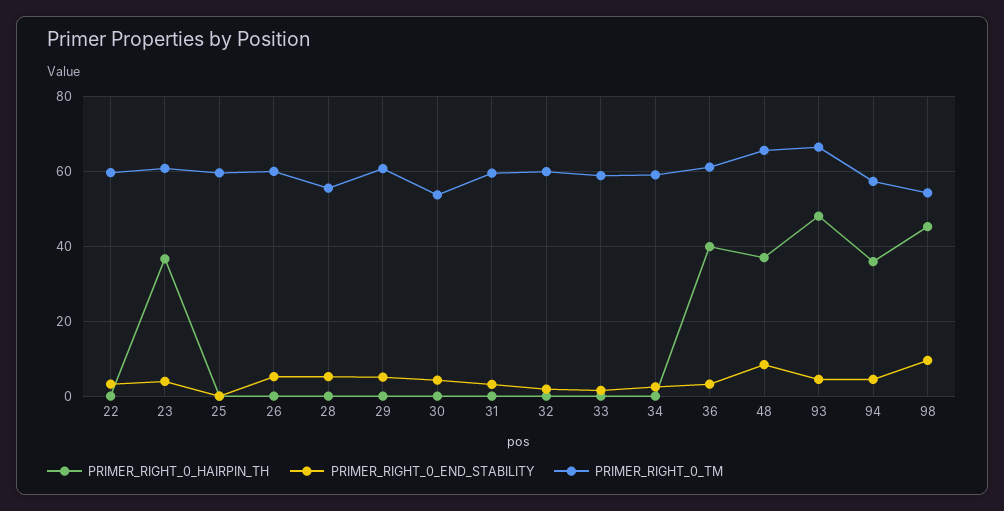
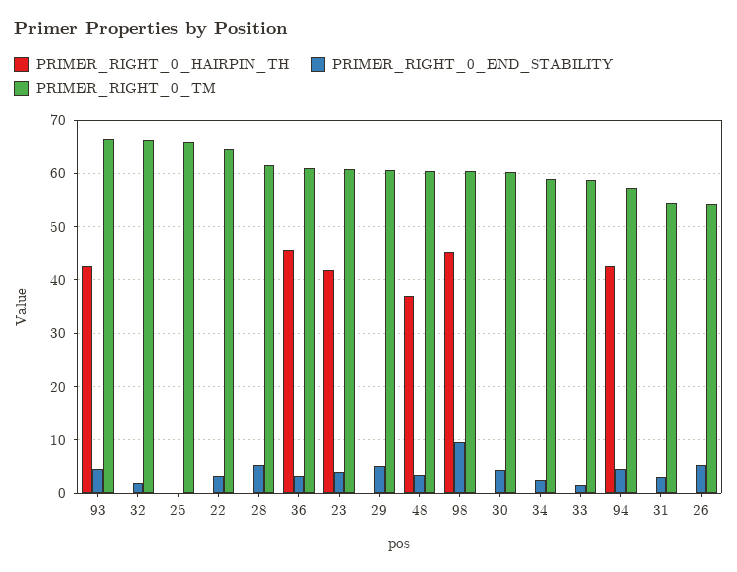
  {
    "PRIMER_RIGHT_0_HAIRPIN_TH": {
      "22": 0,
-     "23": 36,
+     "23": 42,
      "25": 0,
      "26": 0,
      "28": 0,
      "29": 0,
      "30": 0,
      "31": 0,
      "32": 0,
      "33": 0,
      "34": 0,
-     "36": 40,
+     "36": 46,
      "48": 36,
-     "93": 48,
+     "93": 42,
-     "94": 36,
+     "94": 42,
      "98": 46
    },
    "PRIMER_RIGHT_0_END_STABILITY": {
      "22": 4,
      "23": 4,
      "25": 0,
      "26": 6,
      "28": 6,
      "29": 6,
      "30": 4,
      "31": 4,
      "32": 2,
      "33": 2,
      "34": 2,
      "36": 4,
-     "48": 8,
+     "48": 4,
      "93": 4,
      "94": 4,
      "98": 10
    },
    "PRIMER_RIGHT_0_TM": {
-     "22": 60,
+     "22": 64,
      "23": 60,
-     "25": 60,
+     "25": 66,
-     "26": 60,
+     "26": 54,
-     "28": 56,
+     "28": 62,
      "29": 60,
-     "30": 54,
+     "30": 60,
-     "31": 60,
+     "31": 54,
-     "32": 60,
+     "32": 66,
      "33": 58,
      "34": 60,
      "36": 62,
-     "48": 66,
+     "48": 60,
      "93": 66,
      "94": 58,
-     "98": 54
+     "98": 60
    }
  }

